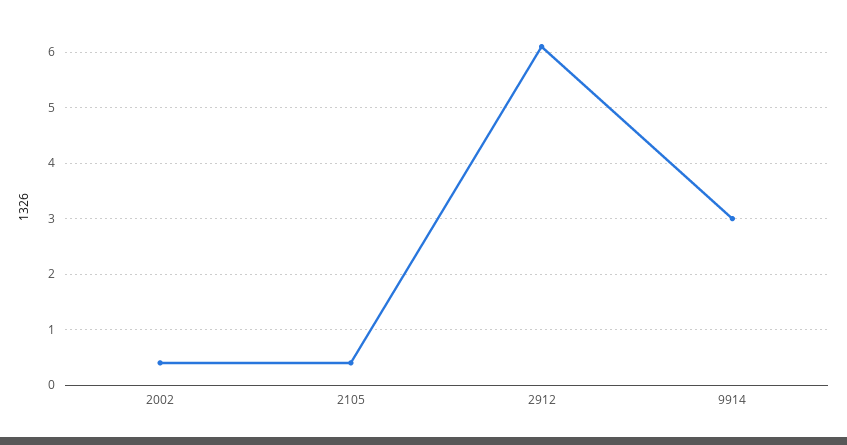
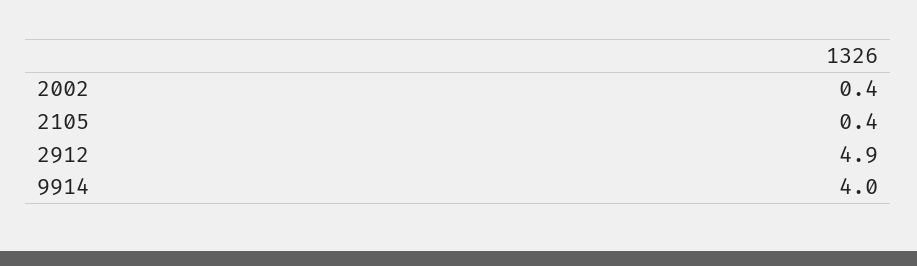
  {
    "2002": 0.4,
    "2105": 0.4,
-   "2912": 6,
+   "2912": 4.9,
-   "9914": 3
+   "9914": 4
  }

